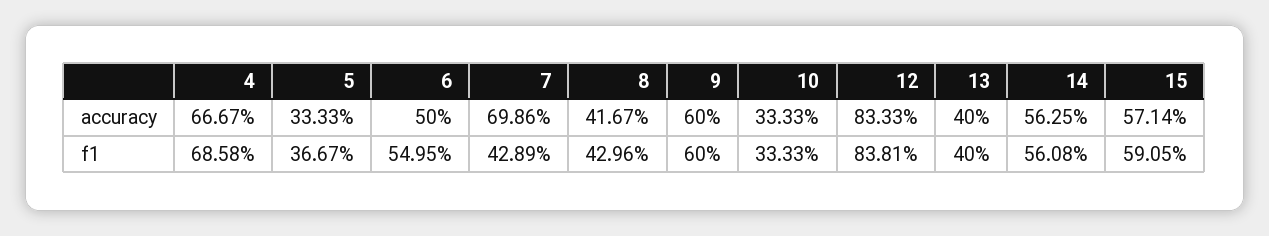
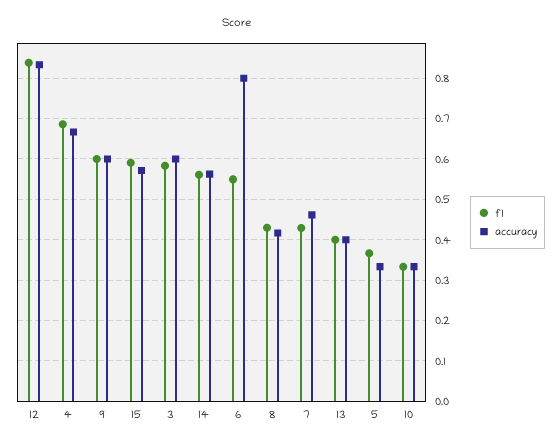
  {
    "accuracy": {
      "4": 0.6667,
      "5": 0.3333,
-     "6": 0.5,
+     "6": 0.8,
-     "7": 0.6986,
+     "7": 0.46,
      "8": 0.4167,
      "9": 0.6,
      "10": 0.3333,
      "12": 0.8333,
      "13": 0.4,
      "14": 0.5625,
-     "15": 0.5714
+     "15": 0.5714,
+     "3": 0.6
    },
    "f1": {
      "4": 0.6858,
      "5": 0.3667,
      "6": 0.5495,
      "7": 0.4289,
      "8": 0.4296,
      "9": 0.6,
      "10": 0.3333,
      "12": 0.8381,
      "13": 0.4,
      "14": 0.5608,
-     "15": 0.5905
+     "15": 0.5905,
+     "3": 0.58
    }
  }

